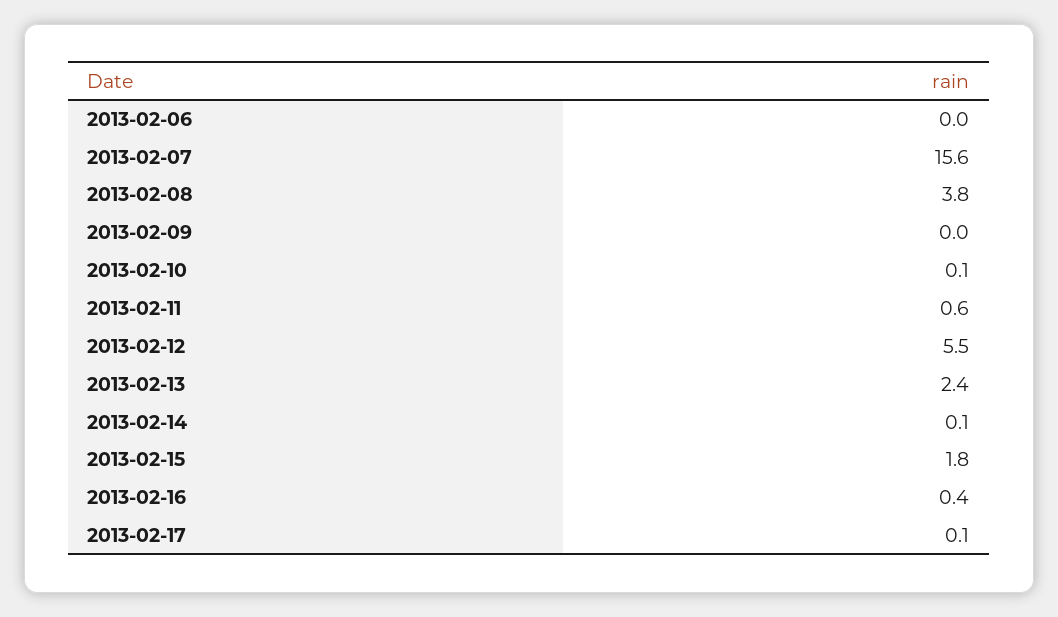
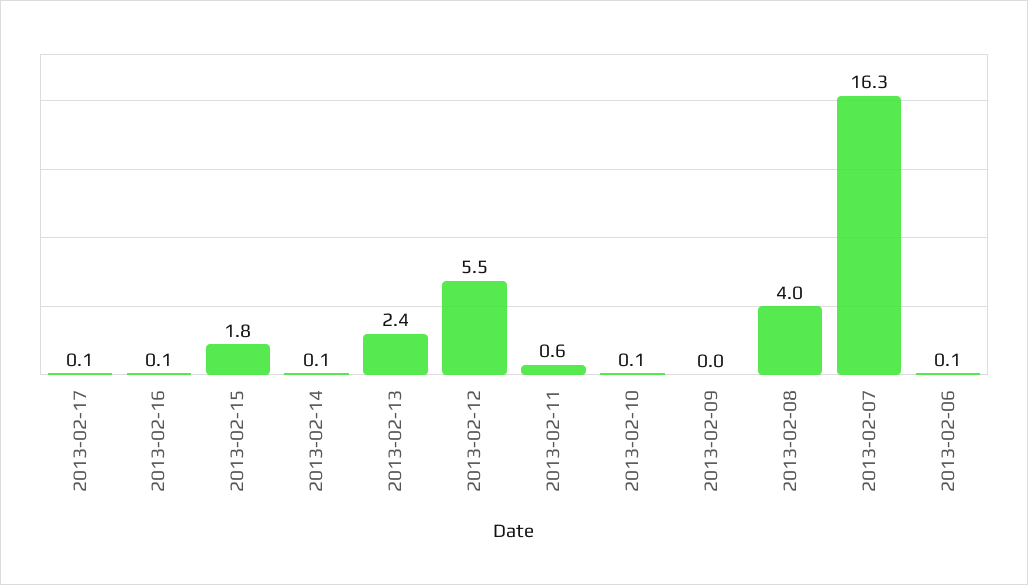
  {
-   "2013-02-06": 0,
+   "2013-02-06": 0.1,
-   "2013-02-07": 15.6,
+   "2013-02-07": 16.3,
-   "2013-02-08": 3.8,
+   "2013-02-08": 4,
    "2013-02-09": 0,
    "2013-02-10": 0.1,
    "2013-02-11": 0.6,
    "2013-02-12": 5.5,
    "2013-02-13": 2.4,
    "2013-02-14": 0.1,
    "2013-02-15": 1.8,
-   "2013-02-16": 0.4,
+   "2013-02-16": 0.1,
    "2013-02-17": 0.1
  }

